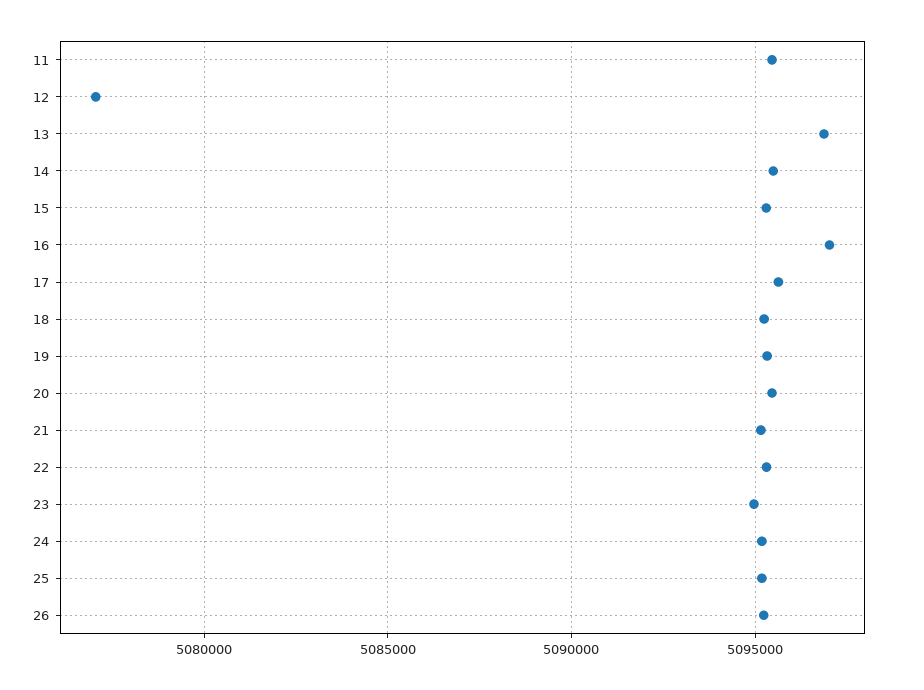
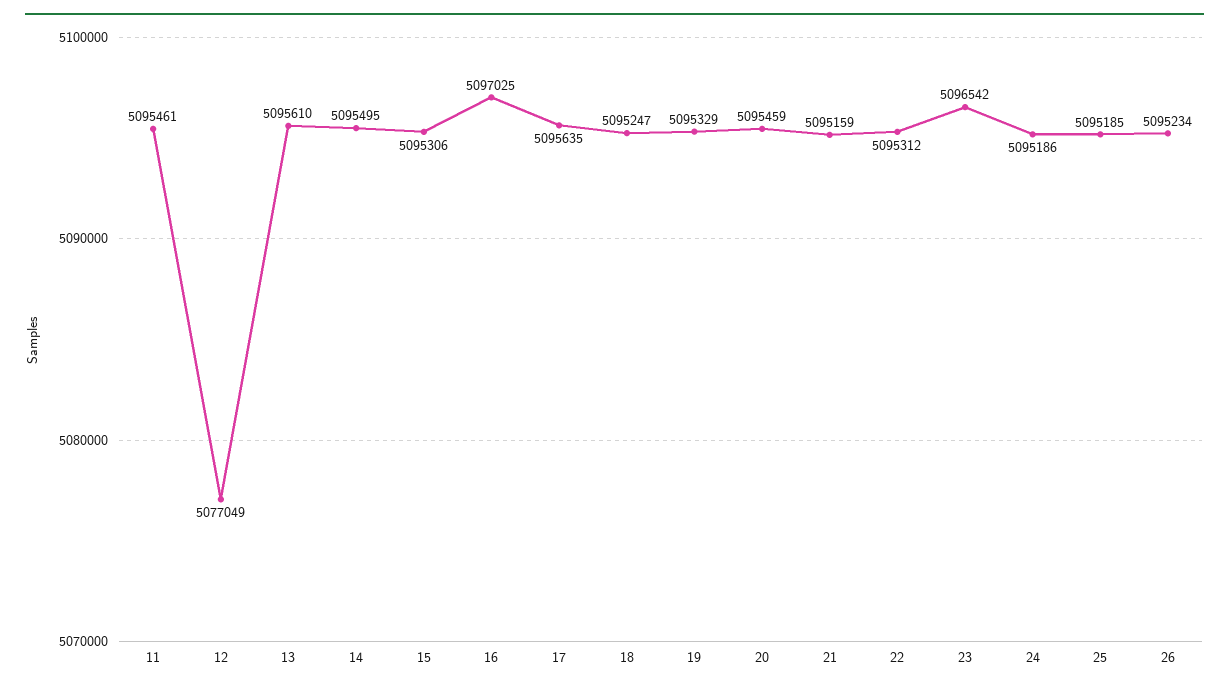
  {
    "11": 5095461,
    "12": 5077049,
-   "13": 5097000,
+   "13": 5095610,
    "14": 5095495,
    "15": 5095306,
    "16": 5097025,
    "17": 5095635,
    "18": 5095247,
    "19": 5095329,
    "20": 5095459,
    "21": 5095159,
    "22": 5095312,
-   "23": 5095000,
+   "23": 5096542,
    "24": 5095186,
    "25": 5095185,
    "26": 5095234
  }

